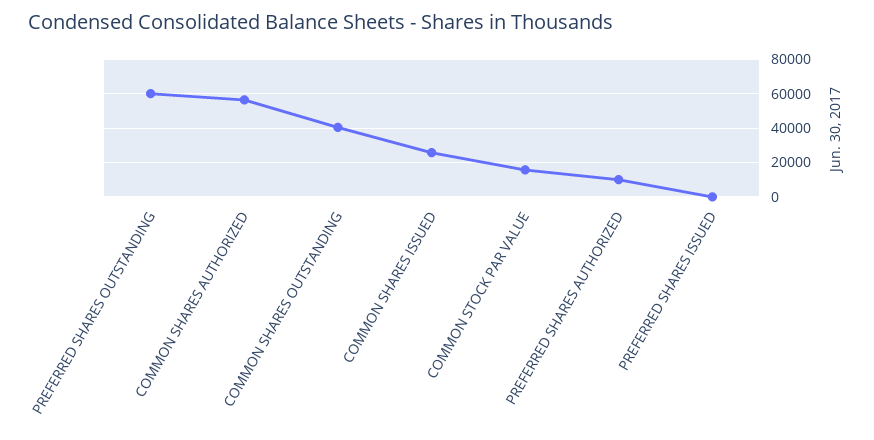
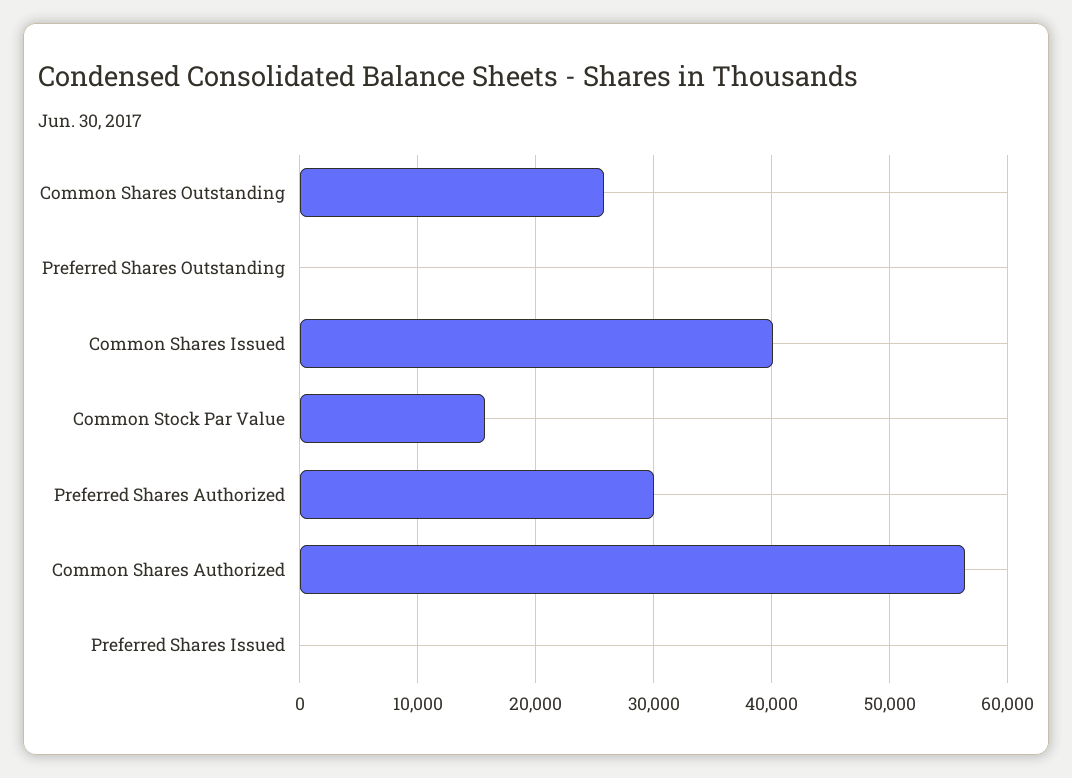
  {
-   "PREFERRED SHARES OUTSTANDING": 60000,
+   "PREFERRED SHARES OUTSTANDING": 0,
    "COMMON SHARES AUTHORIZED": 56000,
-   "COMMON SHARES OUTSTANDING": 40000,
+   "COMMON SHARES OUTSTANDING": 26000,
-   "COMMON SHARES ISSUED": 25000,
+   "COMMON SHARES ISSUED": 40000,
    "COMMON STOCK PAR VALUE": 16000,
-   "PREFERRED SHARES AUTHORIZED": 10000,
+   "PREFERRED SHARES AUTHORIZED": 30000,
    "PREFERRED SHARES ISSUED": 0
  }

